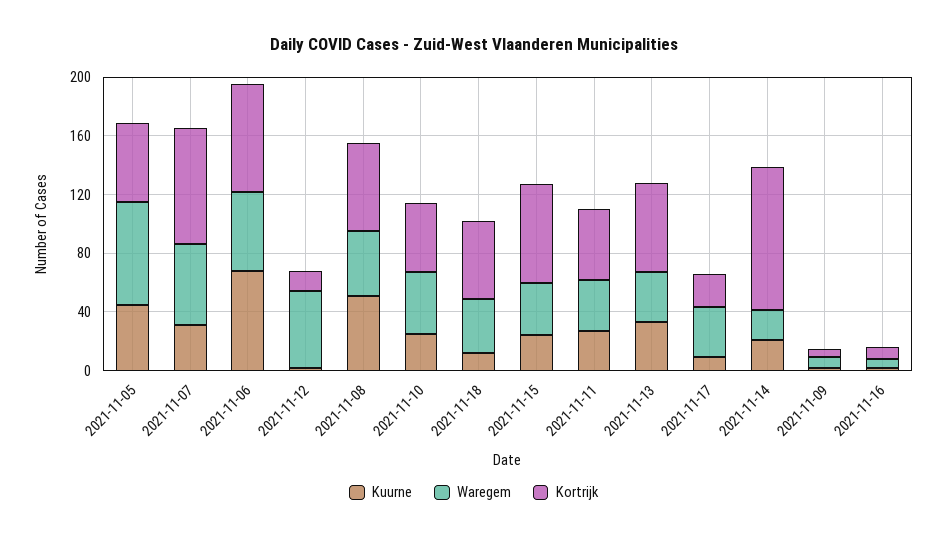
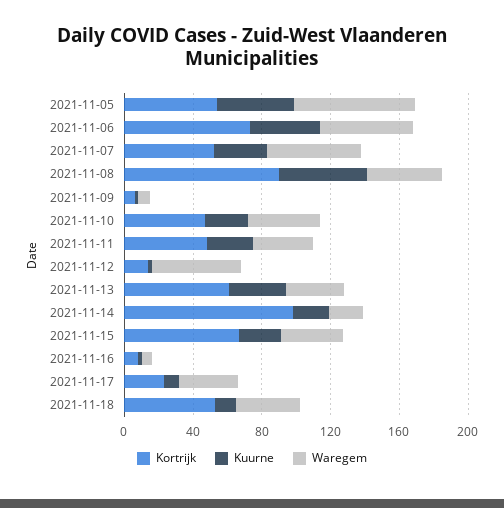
  {
    "Kuurne": {
      "2021-11-05": 50,
      "2021-11-07": 30,
-     "2021-11-06": 70,
+     "2021-11-06": 40,
      "2021-11-12": 0,
      "2021-11-08": 50,
      "2021-11-10": 30,
      "2021-11-18": 10,
      "2021-11-15": 20,
      "2021-11-11": 30,
      "2021-11-13": 30,
      "2021-11-17": 10,
      "2021-11-14": 20,
      "2021-11-09": 0,
      "2021-11-16": 0
    },
    "Waregem": {
      "2021-11-05": 70,
      "2021-11-07": 60,
      "2021-11-06": 50,
      "2021-11-12": 50,
      "2021-11-08": 40,
      "2021-11-10": 40,
      "2021-11-18": 40,
      "2021-11-15": 40,
      "2021-11-11": 40,
      "2021-11-13": 30,
      "2021-11-17": 30,
      "2021-11-14": 20,
      "2021-11-09": 10,
      "2021-11-16": 10
    },
    "Kortrijk": {
      "2021-11-05": 50,
-     "2021-11-07": 80,
+     "2021-11-07": 50,
      "2021-11-06": 70,
      "2021-11-12": 10,
-     "2021-11-08": 60,
+     "2021-11-08": 90,
      "2021-11-10": 50,
      "2021-11-18": 50,
      "2021-11-15": 70,
      "2021-11-11": 50,
      "2021-11-13": 60,
      "2021-11-17": 20,
      "2021-11-14": 100,
      "2021-11-09": 10,
      "2021-11-16": 10
    }
  }

